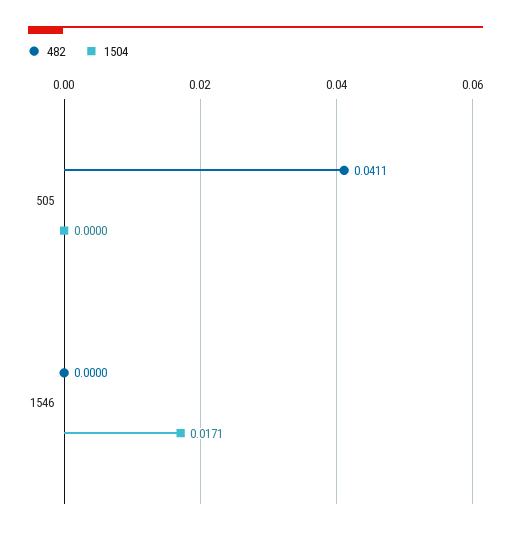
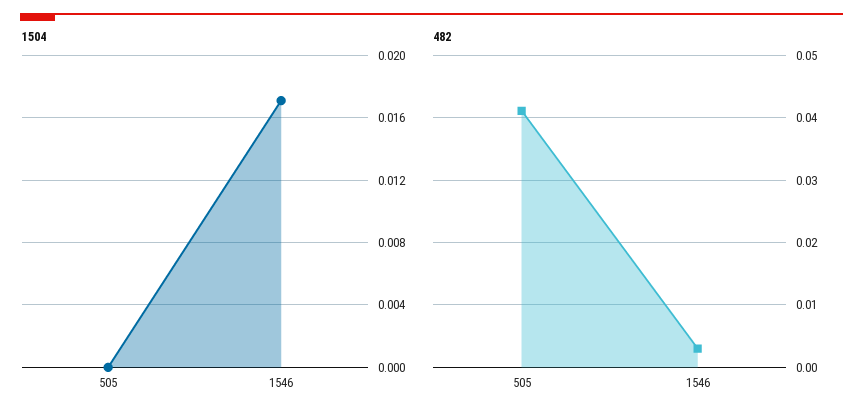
  {
    "482": {
      "505": 0.0411,
-     "1546": 0
+     "1546": 0.003
    },
    "1504": {
      "505": 0,
      "1546": 0.0171
    }
  }

